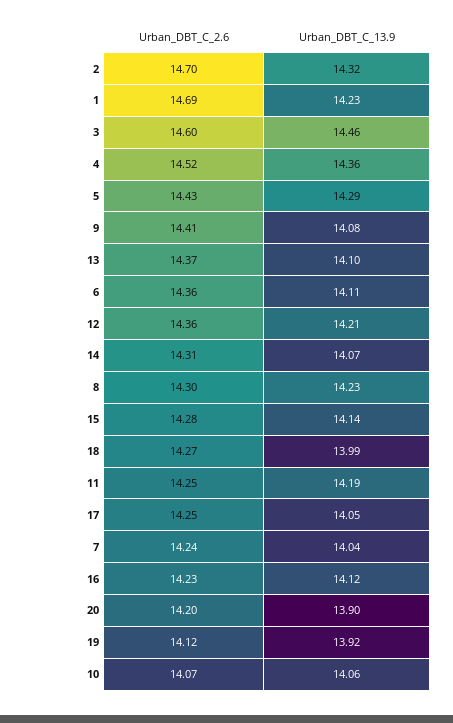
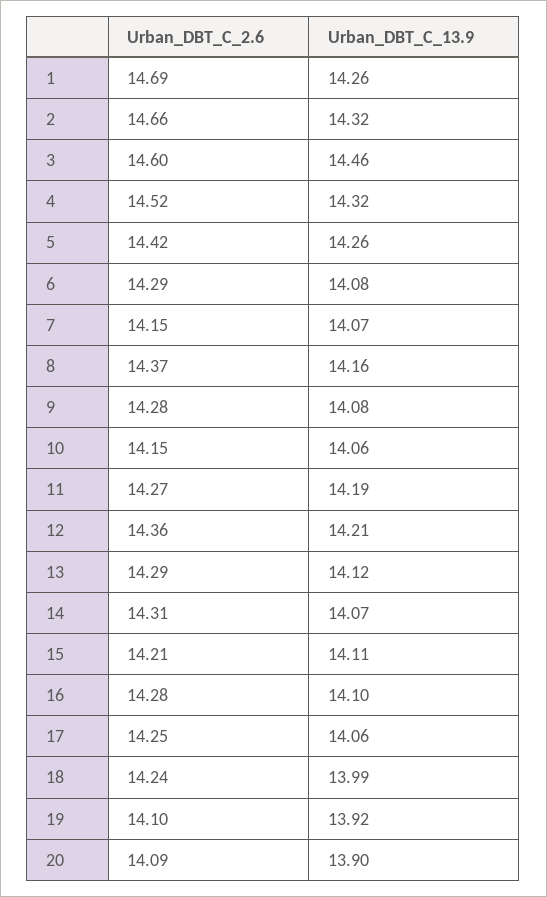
  {
    "Urban_DBT_C_2.6": {
-     "2": 14.7,
+     "2": 14.66,
      "1": 14.69,
      "3": 14.6,
      "4": 14.52,
-     "5": 14.43,
+     "5": 14.42,
-     "9": 14.41,
+     "9": 14.28,
-     "13": 14.37,
+     "13": 14.29,
-     "6": 14.36,
+     "6": 14.29,
      "12": 14.36,
      "14": 14.31,
-     "8": 14.3,
+     "8": 14.37,
-     "15": 14.28,
+     "15": 14.21,
-     "18": 14.27,
+     "18": 14.24,
-     "11": 14.25,
+     "11": 14.27,
      "17": 14.25,
-     "7": 14.24,
+     "7": 14.15,
-     "16": 14.23,
+     "16": 14.28,
-     "20": 14.2,
+     "20": 14.09,
-     "19": 14.12,
+     "19": 14.1,
-     "10": 14.07
+     "10": 14.15
    },
    "Urban_DBT_C_13.9": {
      "2": 14.32,
-     "1": 14.23,
+     "1": 14.26,
      "3": 14.46,
-     "4": 14.36,
+     "4": 14.32,
-     "5": 14.29,
+     "5": 14.26,
      "9": 14.08,
-     "13": 14.1,
+     "13": 14.12,
-     "6": 14.11,
+     "6": 14.08,
      "12": 14.21,
      "14": 14.07,
-     "8": 14.23,
+     "8": 14.16,
-     "15": 14.14,
+     "15": 14.11,
      "18": 13.99,
      "11": 14.19,
-     "17": 14.05,
+     "17": 14.06,
-     "7": 14.04,
+     "7": 14.07,
-     "16": 14.12,
+     "16": 14.1,
      "20": 13.9,
      "19": 13.92,
      "10": 14.06
    }
  }

